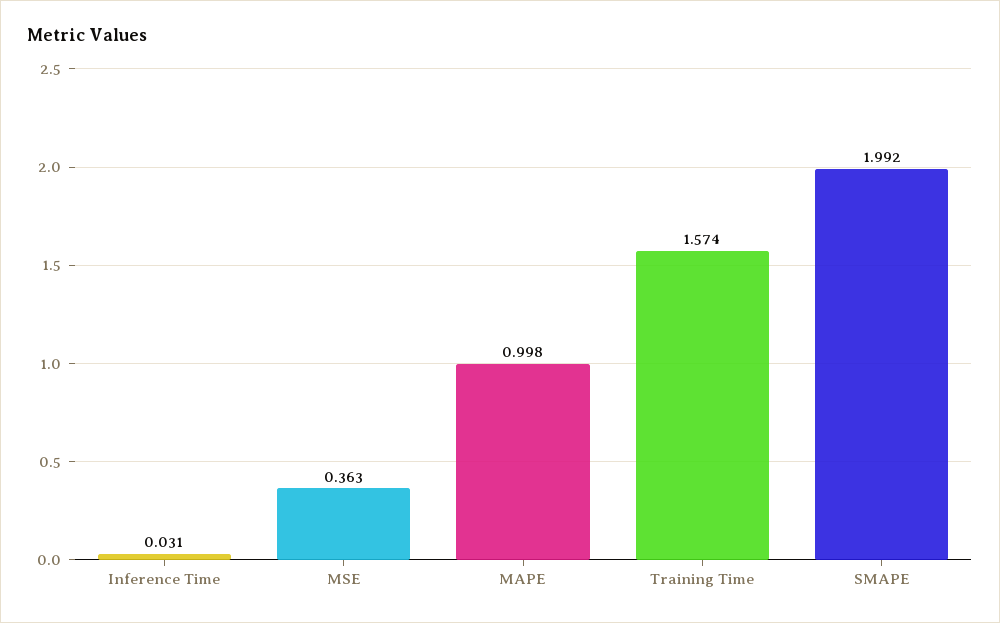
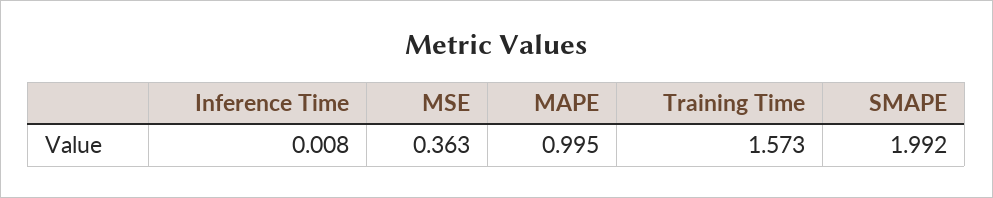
  {
-   "Inference Time": 0.031,
+   "Inference Time": 0.008,
    "MSE": 0.363,
-   "MAPE": 0.998,
+   "MAPE": 0.995,
-   "Training Time": 1.574,
+   "Training Time": 1.573,
    "SMAPE": 1.992
  }

